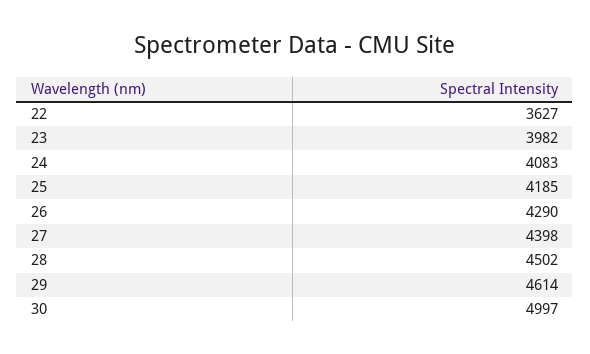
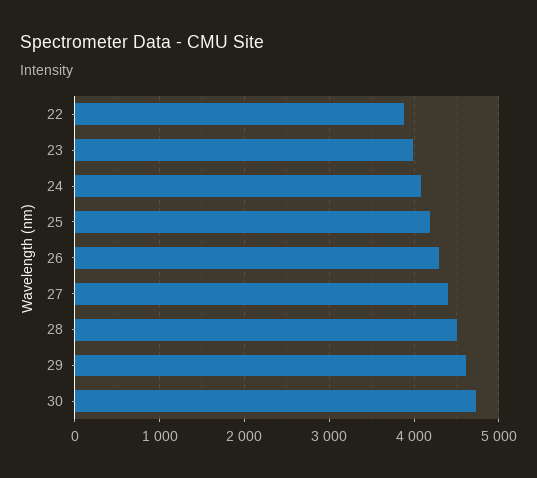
  {
-   "22": 3627,
+   "22": 3900,
    "23": 3982,
    "24": 4083,
    "25": 4185,
    "26": 4290,
    "27": 4398,
    "28": 4502,
    "29": 4614,
-   "30": 4997
+   "30": 4700
  }

